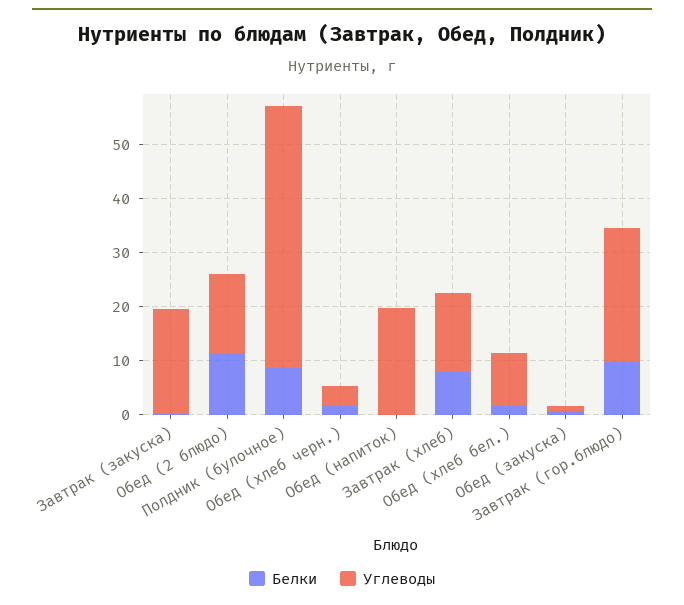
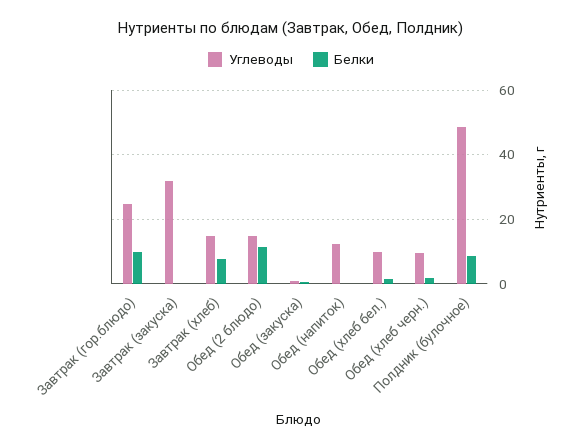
  {
    "Белки": {
      "Завтрак (закуска)": 0,
      "Обед (2 блюдо)": 12,
      "Полдник (булочное)": 8,
      "Обед (хлеб черн.)": 2,
      "Обед (напиток)": 0,
      "Завтрак (хлеб)": 8,
      "Обед (хлеб бел.)": 2,
      "Обед (закуска)": 0,
      "Завтрак (гор.блюдо)": 10
    },
    "Углеводы": {
-     "Завтрак (закуска)": 20,
+     "Завтрак (закуска)": 32,
      "Обед (2 блюдо)": 14,
      "Полдник (булочное)": 48,
-     "Обед (хлеб черн.)": 4,
+     "Обед (хлеб черн.)": 10,
-     "Обед (напиток)": 20,
+     "Обед (напиток)": 12,
      "Завтрак (хлеб)": 14,
      "Обед (хлеб бел.)": 10,
      "Обед (закуска)": 0,
      "Завтрак (гор.блюдо)": 24
    }
  }

